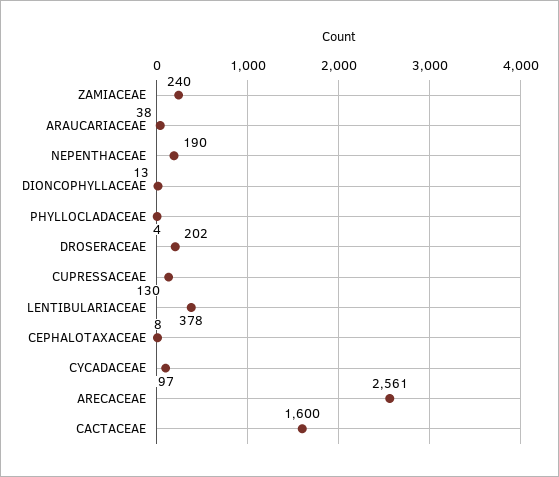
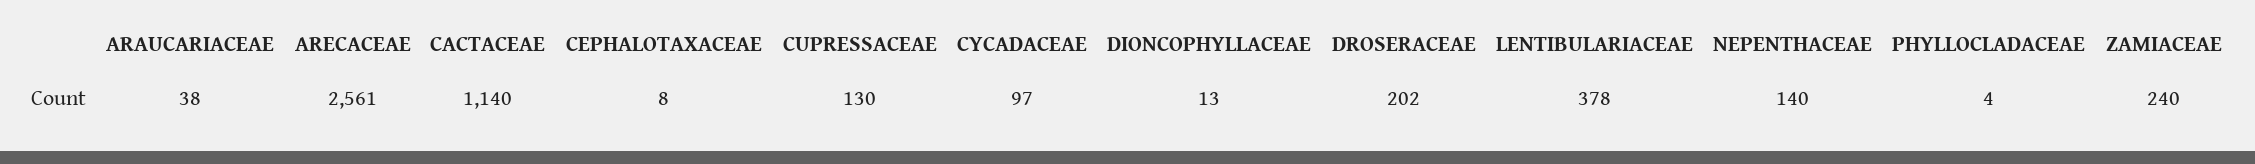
  {
    "ZAMIACEAE": 240,
    "ARAUCARIACEAE": 38,
-   "NEPENTHACEAE": 190,
+   "NEPENTHACEAE": 140,
    "DIONCOPHYLLACEAE": 13,
    "PHYLLOCLADACEAE": 4,
    "DROSERACEAE": 202,
    "CUPRESSACEAE": 130,
    "LENTIBULARIACEAE": 378,
    "CEPHALOTAXACEAE": 8,
    "CYCADACEAE": 97,
    "ARECACEAE": 2561,
-   "CACTACEAE": 1600
+   "CACTACEAE": 1140
  }

